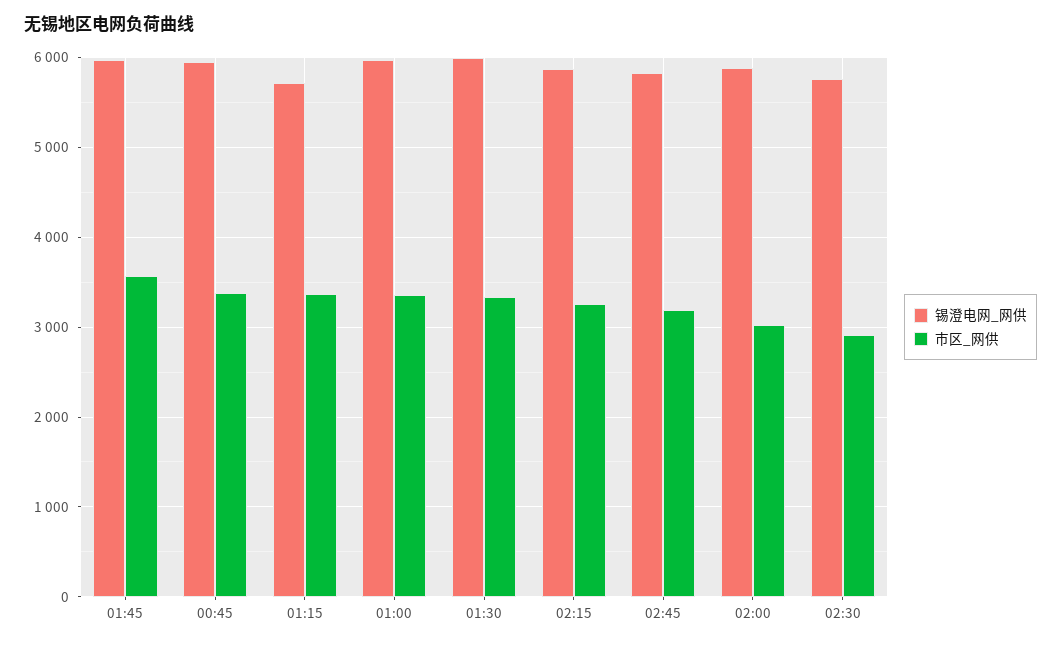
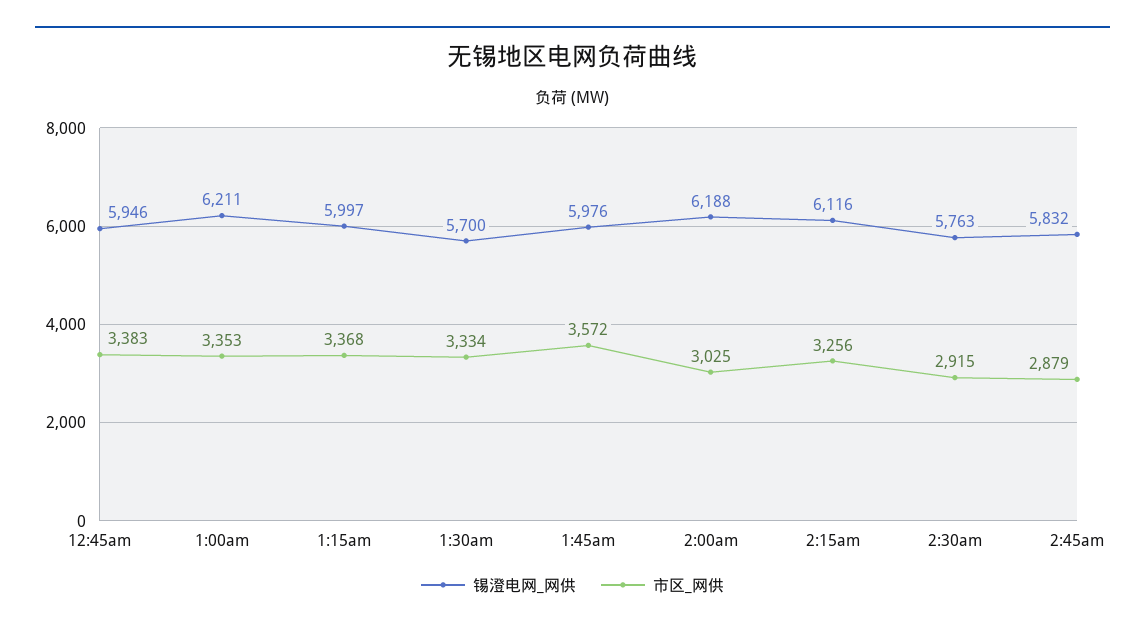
  {
    "锡澄电网_网供": {
      "01:45": 5976,
      "00:45": 5946,
-     "01:15": 5700,
+     "01:15": 5997,
-     "01:00": 6000,
+     "01:00": 6211,
-     "01:30": 6000,
+     "01:30": 5700,
-     "02:15": 5900,
+     "02:15": 6116,
      "02:45": 5832,
-     "02:00": 5900,
+     "02:00": 6188,
      "02:30": 5763
    },
    "市区_网供": {
      "01:45": 3572,
      "00:45": 3383,
      "01:15": 3368,
      "01:00": 3353,
      "01:30": 3334,
      "02:15": 3256,
-     "02:45": 3200,
+     "02:45": 2879,
      "02:00": 3025,
      "02:30": 2915
    }
  }

